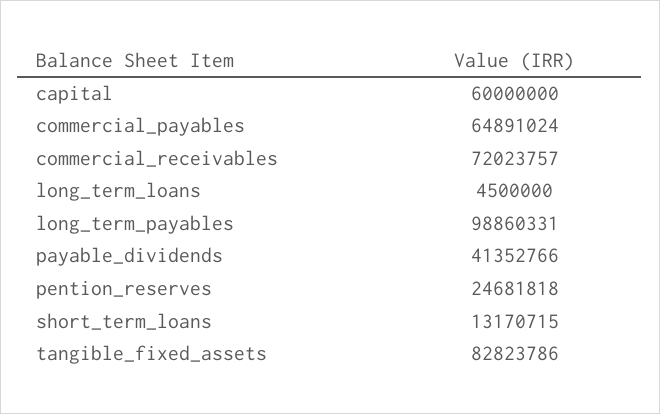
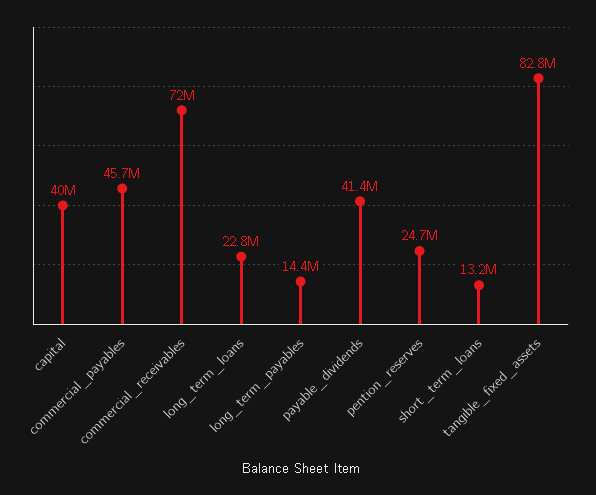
  {
-   "capital": 60000000,
+   "capital": 40000000,
-   "commercial_payables": 64891024,
+   "commercial_payables": 45700000,
    "commercial_receivables": 72023757,
-   "long_term_loans": 4500000,
+   "long_term_loans": 22800000,
-   "long_term_payables": 98860331,
+   "long_term_payables": 14400000,
    "payable_dividends": 41352766,
    "pention_reserves": 24681818,
    "short_term_loans": 13170715,
    "tangible_fixed_assets": 82823786
  }

